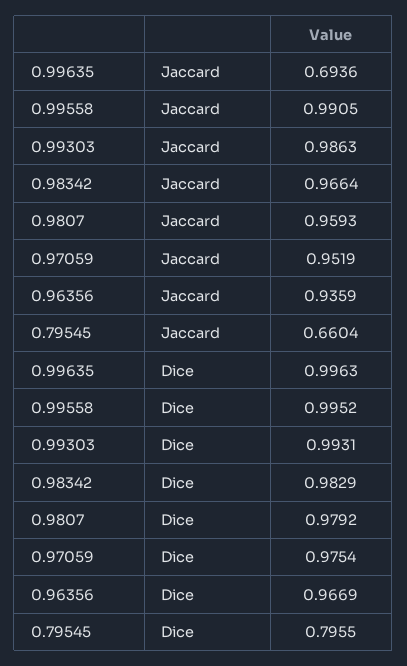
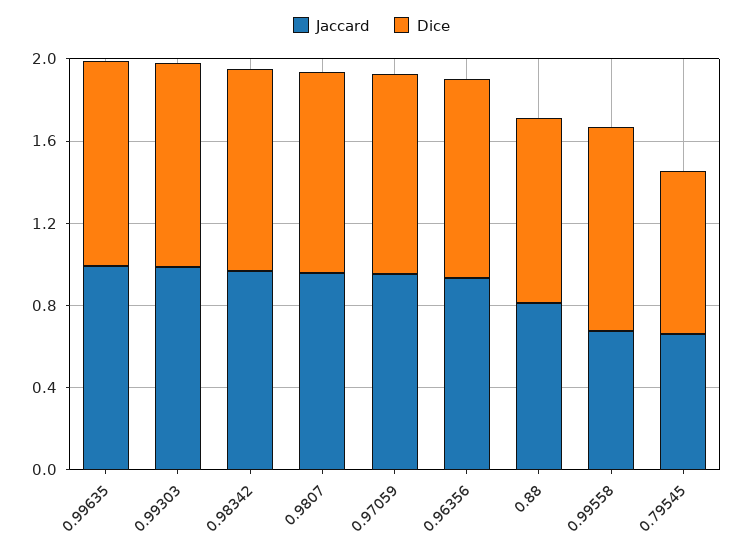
  {
    "Jaccard": {
-     "0.99635": 0.6936,
+     "0.99635": 1,
-     "0.99558": 0.9905,
+     "0.99558": 0.7,
      "0.99303": 0.9863,
      "0.98342": 0.9664,
      "0.9807": 0.9593,
      "0.97059": 0.9519,
      "0.96356": 0.9359,
-     "0.79545": 0.6604
+     "0.79545": 0.6604,
+     "0.88": 0.8
    },
    "Dice": {
      "0.99635": 0.9963,
      "0.99558": 0.9952,
      "0.99303": 0.9931,
      "0.98342": 0.9829,
      "0.9807": 0.9792,
      "0.97059": 0.9754,
      "0.96356": 0.9669,
-     "0.79545": 0.7955
+     "0.79545": 0.7955,
+     "0.88": 0.9
    }
  }

